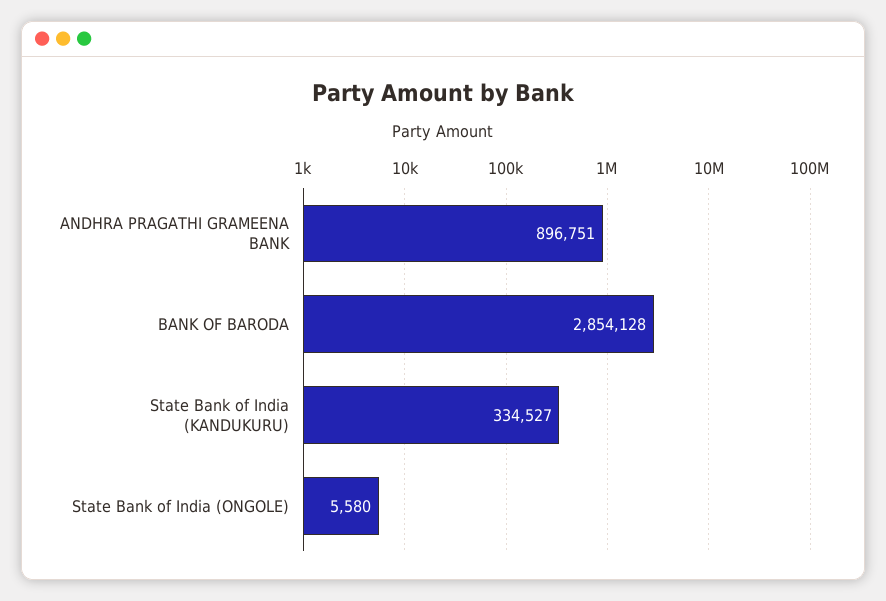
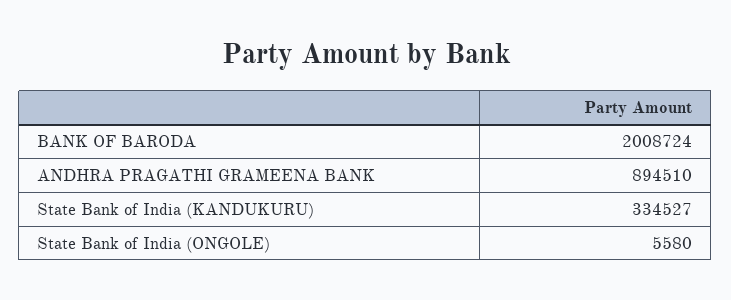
  {
-   "ANDHRA PRAGATHI GRAMEENA BANK": 896751,
+   "ANDHRA PRAGATHI GRAMEENA BANK": 894510,
-   "BANK OF BARODA": 2854128,
+   "BANK OF BARODA": 2008724,
    "State Bank of India (KANDUKURU)": 334527,
    "State Bank of India (ONGOLE)": 5580
  }

